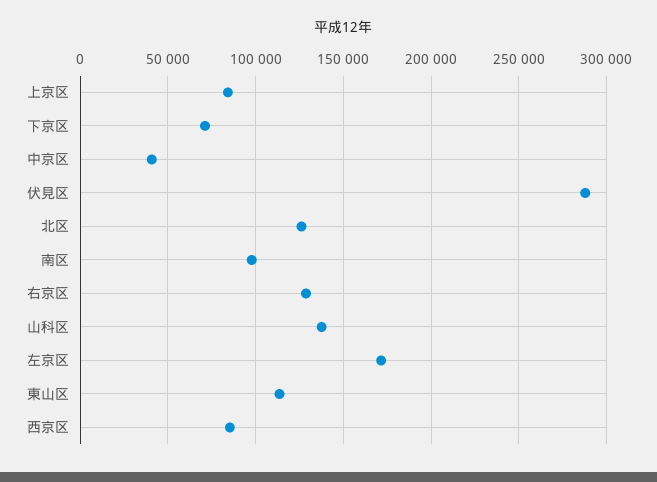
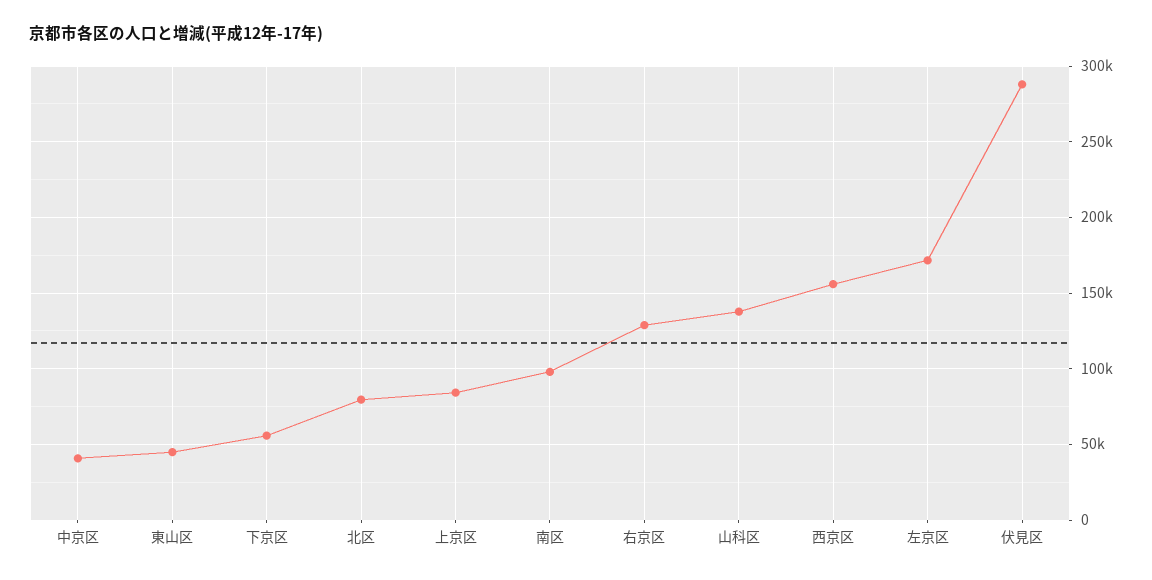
  {
    "上京区": 85000,
-   "下京区": 70000,
+   "下京区": 55000,
    "中京区": 40000,
    "伏見区": 290000,
-   "北区": 125000,
+   "北区": 80000,
    "南区": 100000,
    "右京区": 130000,
    "山科区": 140000,
    "左京区": 170000,
-   "東山区": 115000,
+   "東山区": 45000,
-   "西京区": 85000
+   "西京区": 155000
  }

